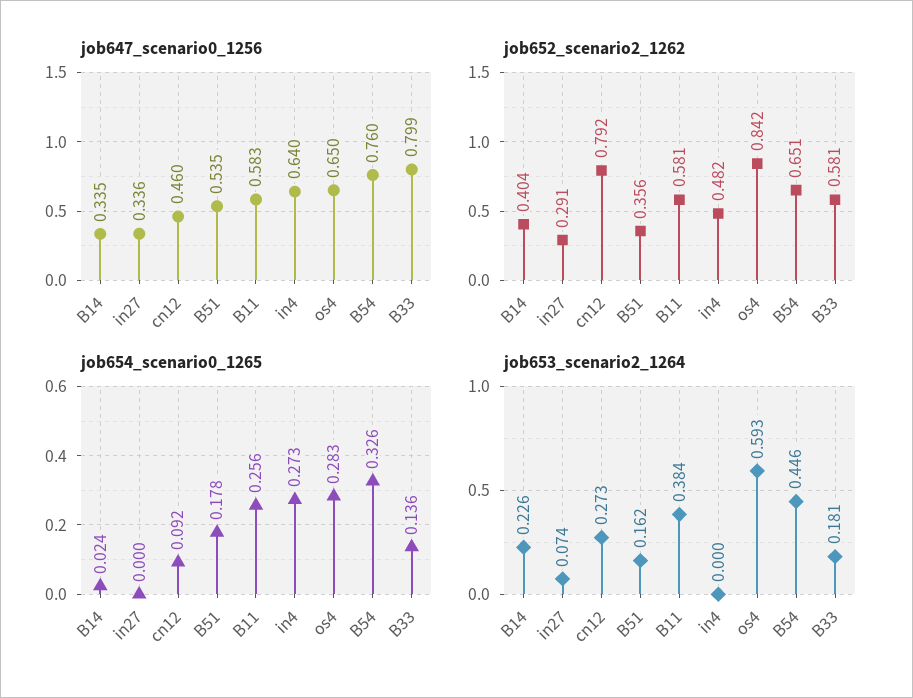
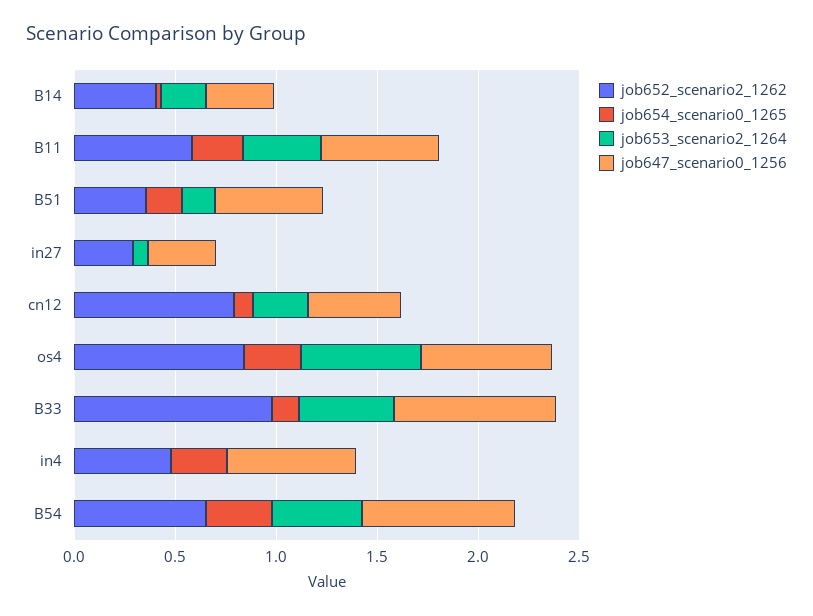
  {
    "job647_scenario0_1256": {
      "B14": 0.335,
      "in27": 0.336,
      "cn12": 0.46,
      "B51": 0.535,
      "B11": 0.583,
      "in4": 0.64,
      "os4": 0.65,
      "B54": 0.76,
      "B33": 0.799
    },
    "job652_scenario2_1262": {
      "B14": 0.404,
      "in27": 0.291,
      "cn12": 0.792,
      "B51": 0.356,
      "B11": 0.581,
      "in4": 0.482,
      "os4": 0.842,
      "B54": 0.651,
-     "B33": 0.581
+     "B33": 1
    },
    "job654_scenario0_1265": {
      "B14": 0.024,
      "in27": 0,
      "cn12": 0.092,
      "B51": 0.178,
      "B11": 0.256,
      "in4": 0.273,
      "os4": 0.283,
      "B54": 0.326,
      "B33": 0.136
    },
    "job653_scenario2_1264": {
      "B14": 0.226,
      "in27": 0.074,
      "cn12": 0.273,
      "B51": 0.162,
      "B11": 0.384,
      "in4": 0,
      "os4": 0.593,
      "B54": 0.446,
-     "B33": 0.181
+     "B33": 0.5
    }
  }

